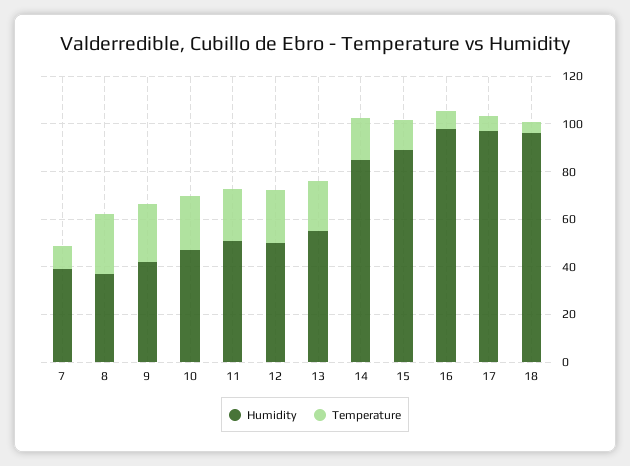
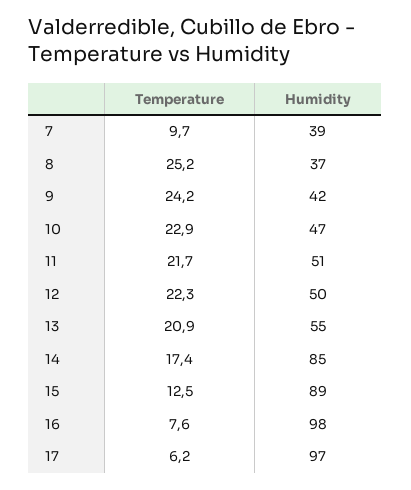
  {
    "Humidity": {
      "7": 39,
      "8": 37,
      "9": 42,
      "10": 47,
      "11": 51,
      "12": 50,
      "13": 55,
      "14": 85,
      "15": 89,
      "16": 98,
-     "17": 97,
+     "17": 97
-     "18": 95
    },
    "Temperature": {
      "7": 9.7,
      "8": 25.2,
      "9": 24.2,
      "10": 22.9,
      "11": 21.7,
      "12": 22.3,
      "13": 20.9,
      "14": 17.4,
      "15": 12.5,
      "16": 7.6,
-     "17": 6.2,
+     "17": 6.2
-     "18": 5
    }
  }

